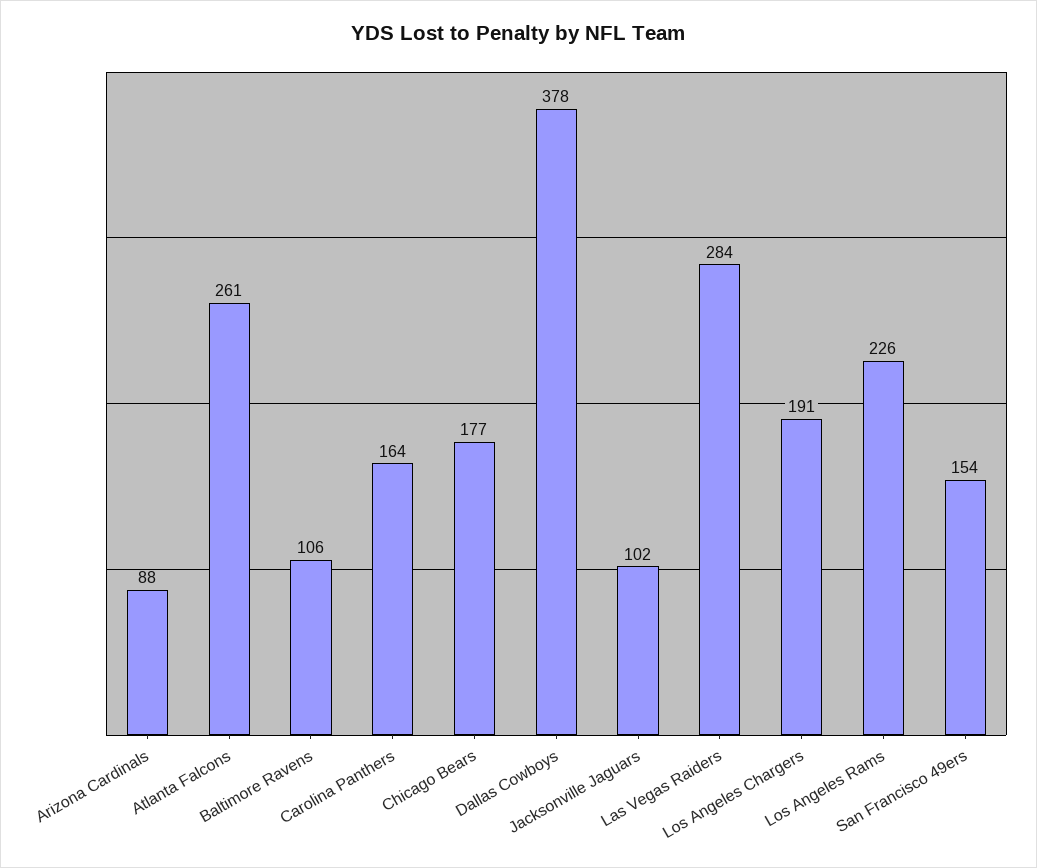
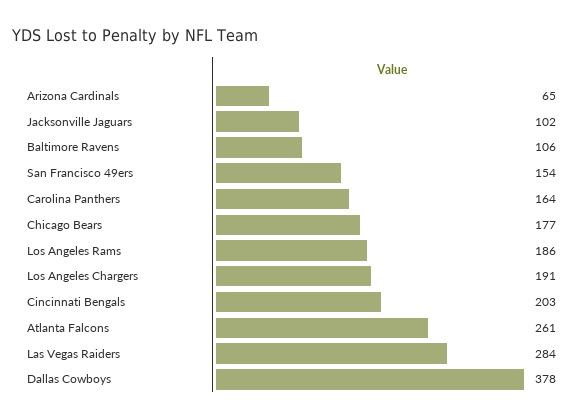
  {
-   "Arizona Cardinals": 88,
+   "Arizona Cardinals": 65,
    "Atlanta Falcons": 261,
    "Baltimore Ravens": 106,
    "Carolina Panthers": 164,
    "Chicago Bears": 177,
    "Dallas Cowboys": 378,
    "Jacksonville Jaguars": 102,
    "Las Vegas Raiders": 284,
    "Los Angeles Chargers": 191,
-   "Los Angeles Rams": 226,
+   "Los Angeles Rams": 186,
-   "San Francisco 49ers": 154
+   "San Francisco 49ers": 154,
+   "Cincinnati Bengals": 203
  }

